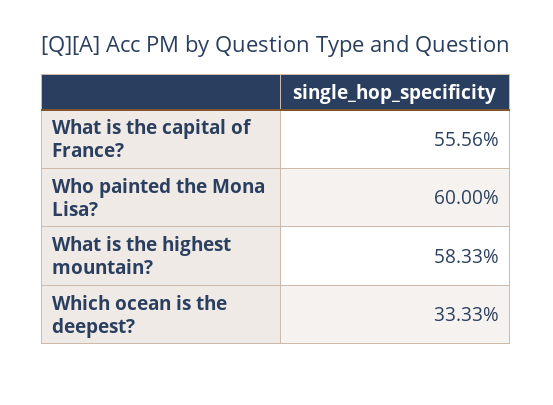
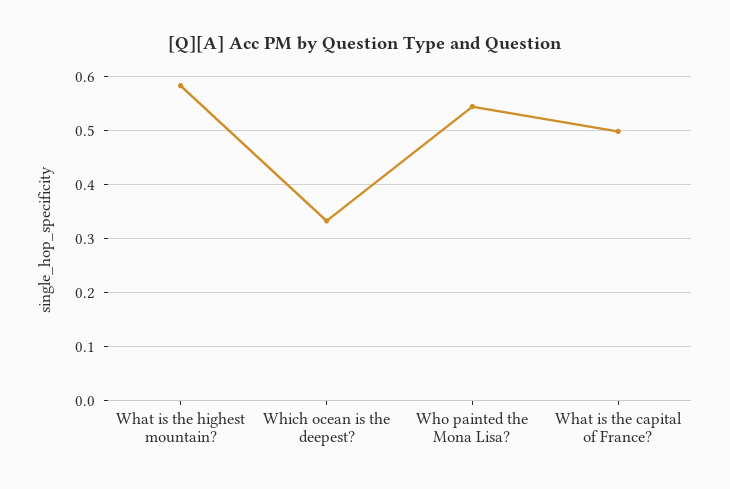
  {
-   "What is the capital of France?": 0.5556,
+   "What is the capital of France?": 0.5,
-   "Who painted the Mona Lisa?": 0.6,
+   "Who painted the Mona Lisa?": 0.54,
    "What is the highest mountain?": 0.5833,
    "Which ocean is the deepest?": 0.3333
  }

